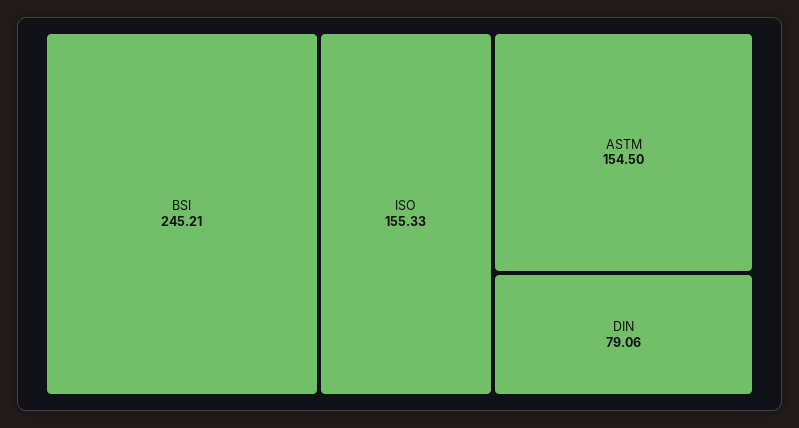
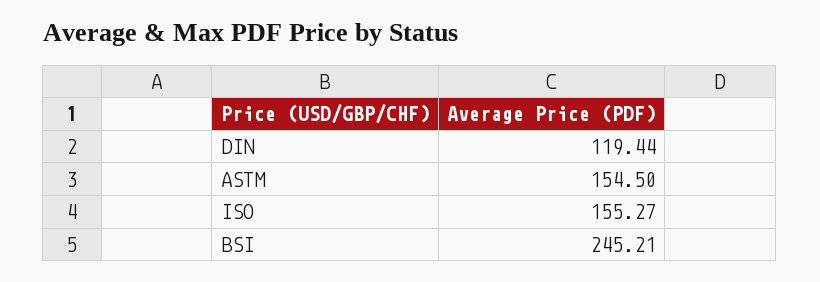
  {
    "BSI": 245.21,
-   "ISO": 155.33,
+   "ISO": 155.27,
    "ASTM": 154.5,
-   "DIN": 79.06
+   "DIN": 119.44
  }

